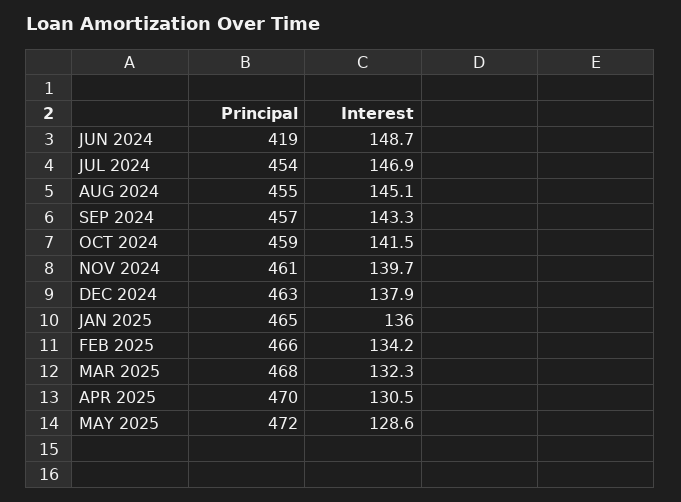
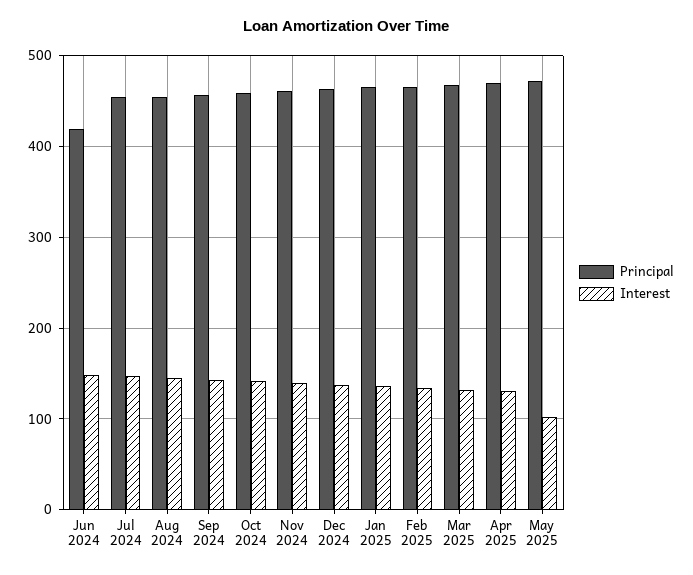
  {
    "Principal": {
      "JUN 2024": 419,
      "JUL 2024": 454,
      "AUG 2024": 455,
      "SEP 2024": 457,
      "OCT 2024": 459,
      "NOV 2024": 461,
      "DEC 2024": 463,
      "JAN 2025": 465,
      "FEB 2025": 466,
      "MAR 2025": 468,
      "APR 2025": 470,
      "MAY 2025": 472
    },
    "Interest": {
      "JUN 2024": 148.7,
      "JUL 2024": 146.9,
      "AUG 2024": 145.1,
      "SEP 2024": 143.3,
      "OCT 2024": 141.5,
      "NOV 2024": 139.7,
      "DEC 2024": 137.9,
      "JAN 2025": 136,
      "FEB 2025": 134.2,
      "MAR 2025": 132.3,
      "APR 2025": 130.5,
-     "MAY 2025": 128.6
+     "MAY 2025": 100
    }
  }

